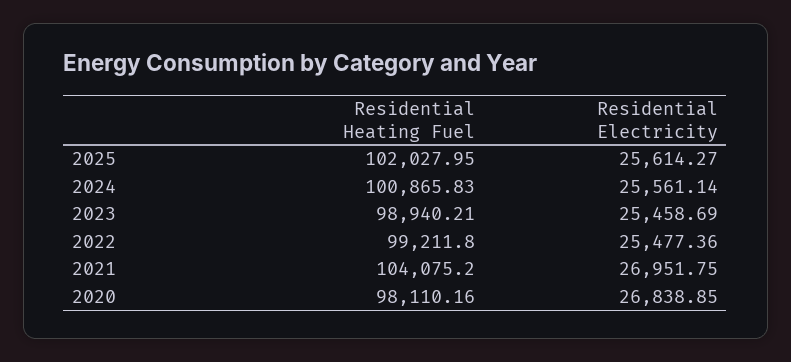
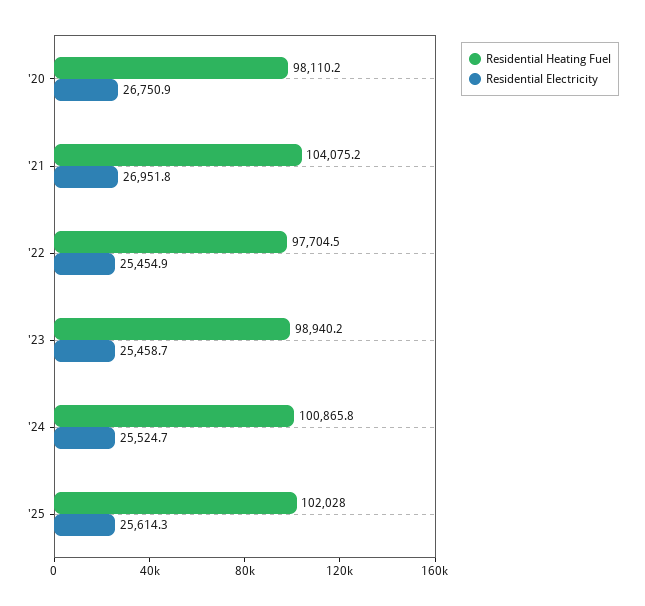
  {
    "Residential Heating Fuel": {
      "2025": 102027.95,
      "2024": 100865.83,
      "2023": 98940.21,
-     "2022": 99211.8,
+     "2022": 97704.5,
      "2021": 104075.2,
      "2020": 98110.16
    },
    "Residential Electricity": {
      "2025": 25614.27,
-     "2024": 25561.14,
+     "2024": 25524.7,
      "2023": 25458.69,
-     "2022": 25477.36,
+     "2022": 25454.9,
      "2021": 26951.75,
-     "2020": 26838.85
+     "2020": 26750.9
    }
  }

